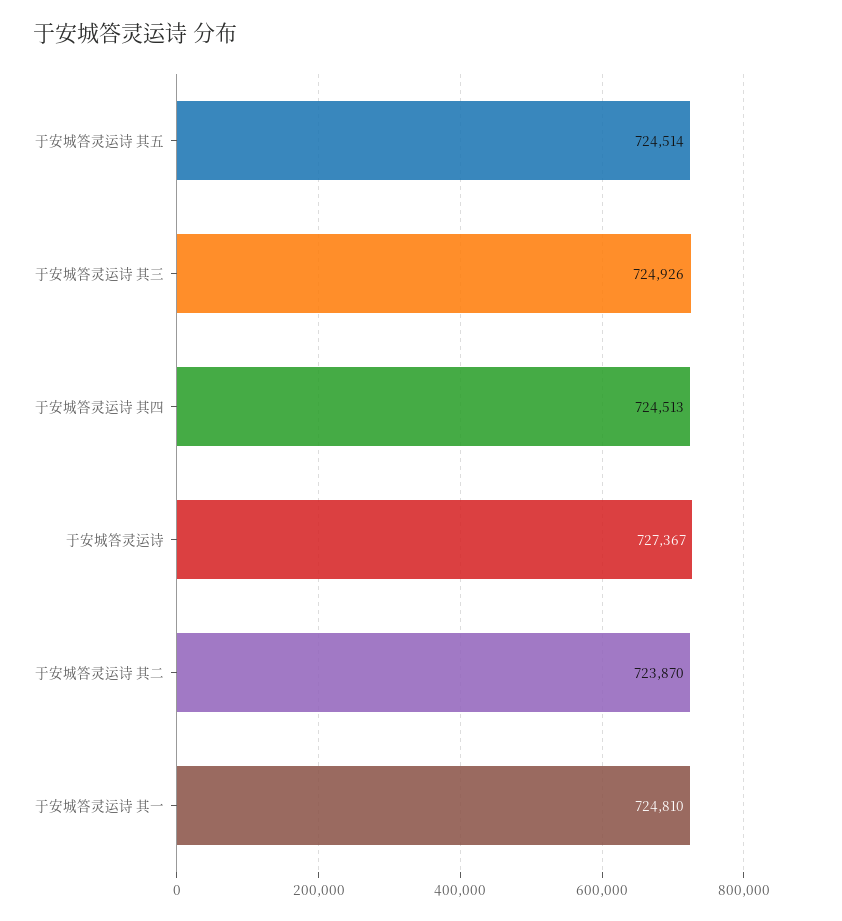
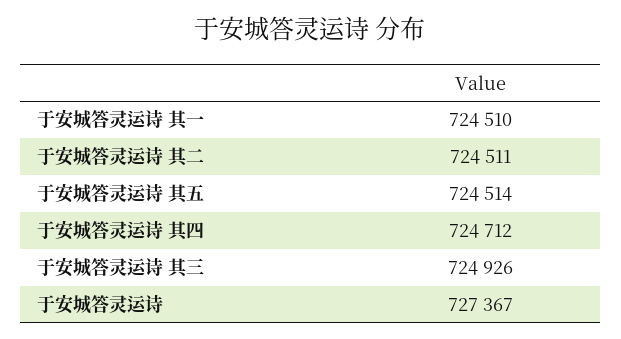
  {
    "于安城答灵运诗 其五": 724514,
    "于安城答灵运诗 其三": 724926,
-   "于安城答灵运诗 其四": 724513,
+   "于安城答灵运诗 其四": 724712,
    "于安城答灵运诗": 727367,
-   "于安城答灵运诗 其二": 723870,
+   "于安城答灵运诗 其二": 724511,
-   "于安城答灵运诗 其一": 724810
+   "于安城答灵运诗 其一": 724510
  }

